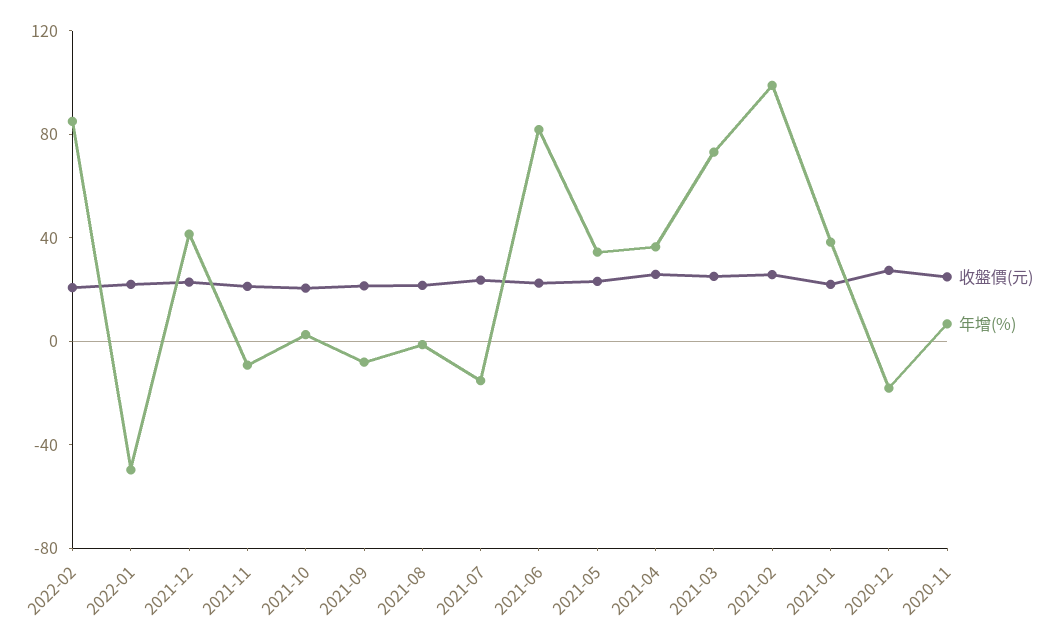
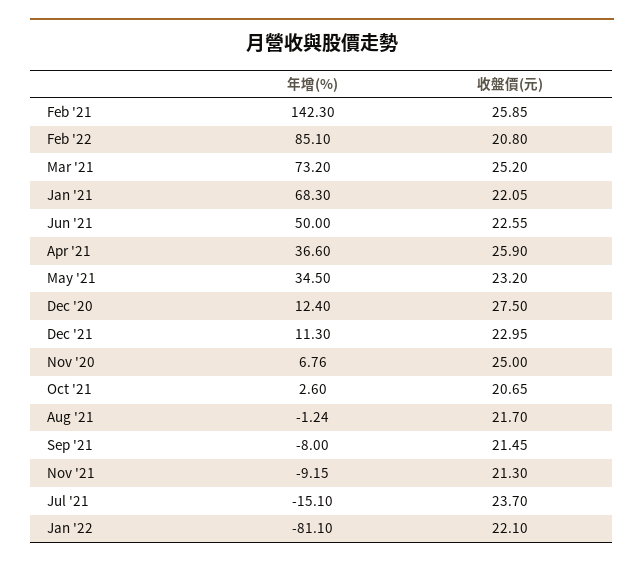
  {
    "收盤價(元)": {
      "2022-02": 20.8,
      "2022-01": 22.1,
      "2021-12": 22.95,
      "2021-11": 21.3,
      "2021-10": 20.65,
      "2021-09": 21.45,
      "2021-08": 21.7,
      "2021-07": 23.7,
      "2021-06": 22.55,
      "2021-05": 23.2,
      "2021-04": 25.9,
      "2021-03": 25.2,
      "2021-02": 25.85,
      "2021-01": 22.05,
      "2020-12": 27.5,
      "2020-11": 25
    },
    "年增(%)": {
      "2022-02": 85.1,
-     "2022-01": -50,
+     "2022-01": -81.1,
-     "2021-12": 40,
+     "2021-12": 11.3,
      "2021-11": -9.15,
      "2021-10": 2.6,
      "2021-09": -8,
      "2021-08": -1.24,
      "2021-07": -15.1,
-     "2021-06": 80,
+     "2021-06": 50,
      "2021-05": 34.5,
      "2021-04": 36.6,
      "2021-03": 73.2,
-     "2021-02": 100,
+     "2021-02": 142.3,
-     "2021-01": 40,
+     "2021-01": 68.3,
-     "2020-12": -20,
+     "2020-12": 12.4,
      "2020-11": 6.76
    }
  }

